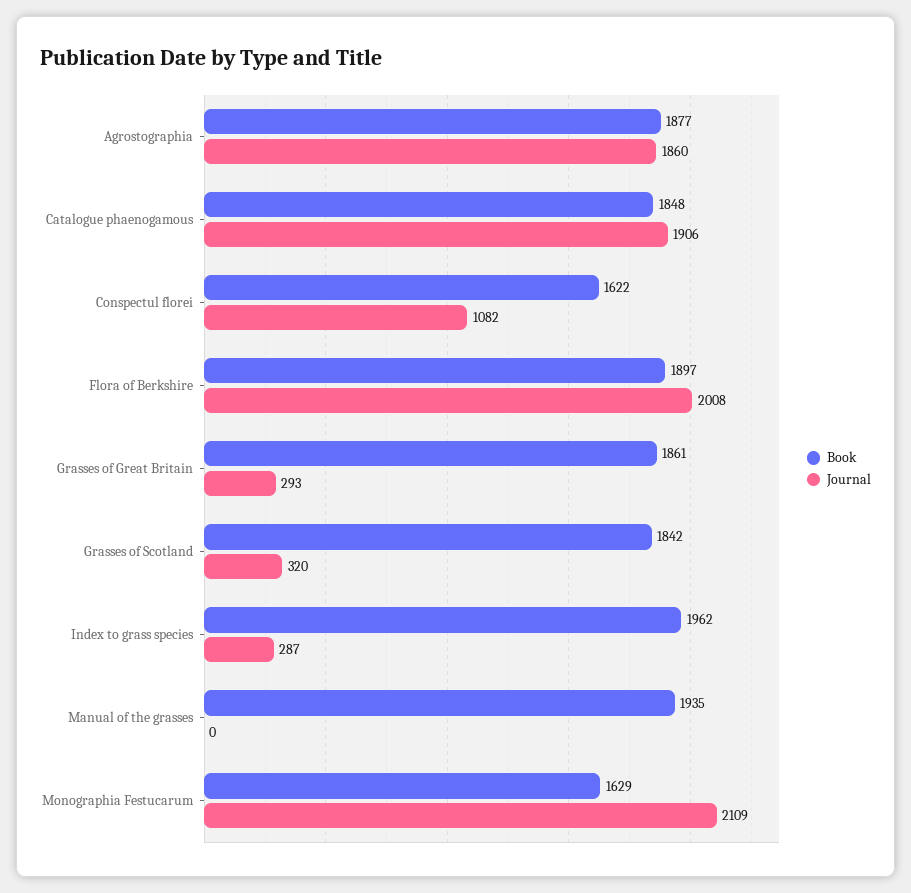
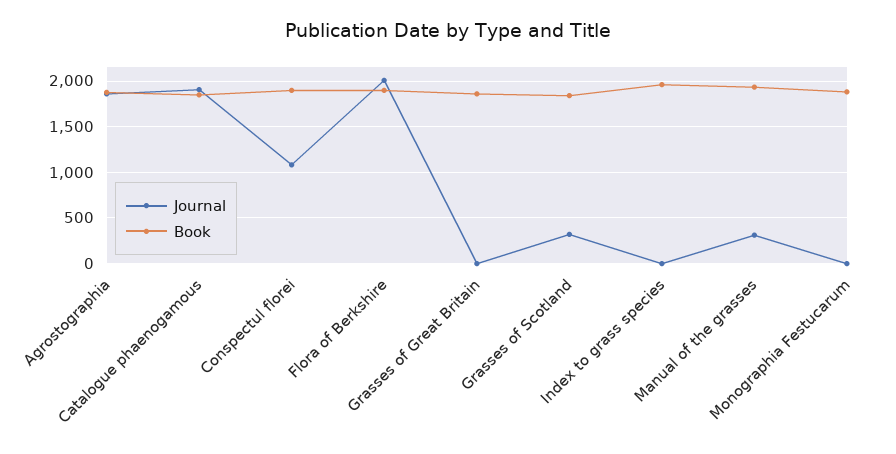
  {
    "Book": {
      "Agrostographia": 1877,
      "Catalogue phaenogamous": 1848,
-     "Conspectul florei": 1622,
+     "Conspectul florei": 1900,
      "Flora of Berkshire": 1897,
      "Grasses of Great Britain": 1861,
      "Grasses of Scotland": 1842,
      "Index to grass species": 1962,
      "Manual of the grasses": 1935,
-     "Monographia Festucarum": 1629
+     "Monographia Festucarum": 1900
    },
    "Journal": {
      "Agrostographia": 1860,
      "Catalogue phaenogamous": 1906,
      "Conspectul florei": 1082,
      "Flora of Berkshire": 2008,
-     "Grasses of Great Britain": 293,
+     "Grasses of Great Britain": 0,
      "Grasses of Scotland": 320,
-     "Index to grass species": 287,
+     "Index to grass species": 0,
-     "Manual of the grasses": 0,
+     "Manual of the grasses": 300,
-     "Monographia Festucarum": 2109
+     "Monographia Festucarum": 0
    }
  }

